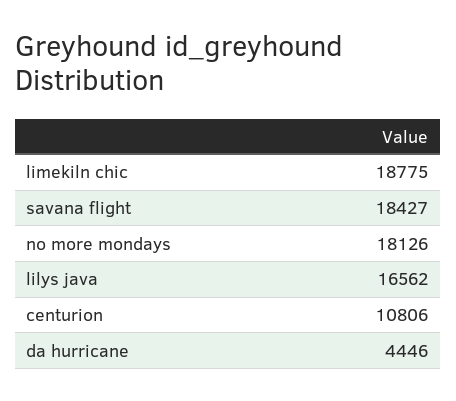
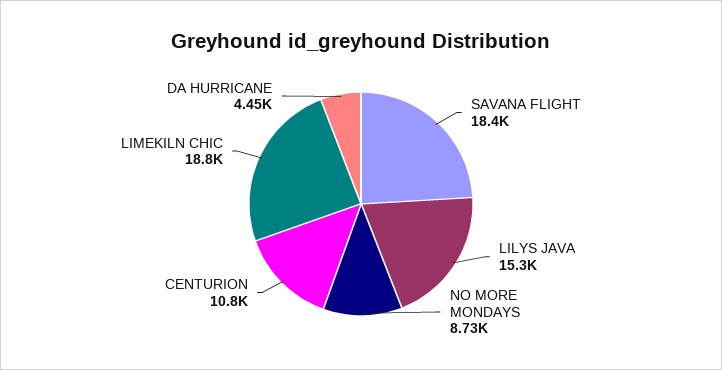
  {
    "limekiln chic": 18775,
    "savana flight": 18427,
-   "no more mondays": 18126,
+   "no more mondays": 8730,
-   "lilys java": 16562,
+   "lilys java": 15300,
    "centurion": 10806,
    "da hurricane": 4446
  }

